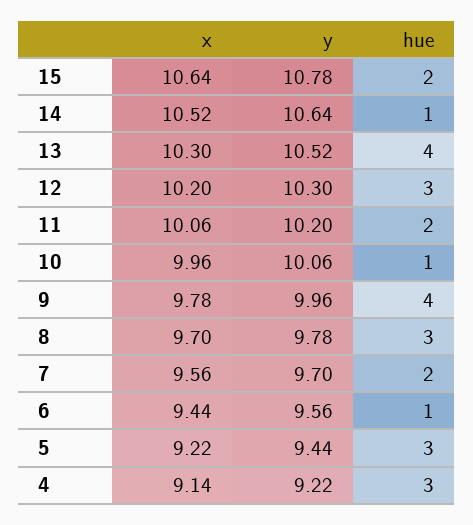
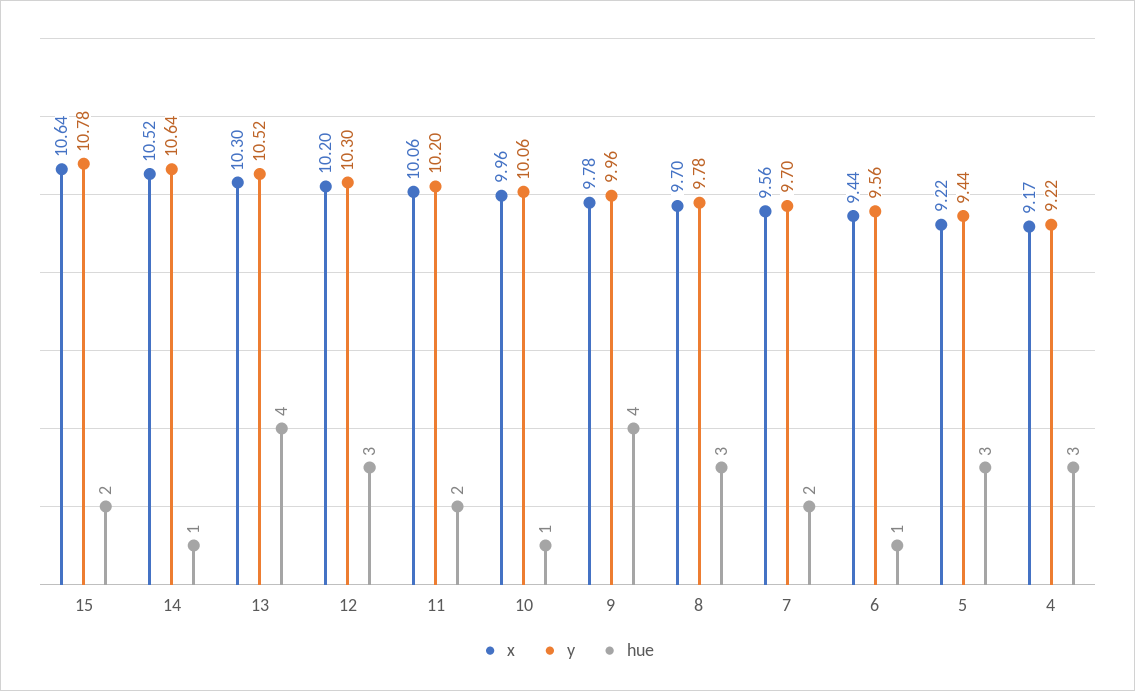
  {
    "x": {
      "15": 10.64,
      "14": 10.52,
      "13": 10.3,
      "12": 10.2,
      "11": 10.06,
      "10": 9.96,
      "9": 9.78,
      "8": 9.7,
      "7": 9.56,
      "6": 9.44,
      "5": 9.22,
-     "4": 9.14
+     "4": 9.17
    },
    "y": {
      "15": 10.78,
      "14": 10.64,
      "13": 10.52,
      "12": 10.3,
      "11": 10.2,
      "10": 10.06,
      "9": 9.96,
      "8": 9.78,
      "7": 9.7,
      "6": 9.56,
      "5": 9.44,
      "4": 9.22
    },
    "hue": {
      "15": 2,
      "14": 1,
      "13": 4,
      "12": 3,
      "11": 2,
      "10": 1,
      "9": 4,
      "8": 3,
      "7": 2,
      "6": 1,
      "5": 3,
      "4": 3
    }
  }

